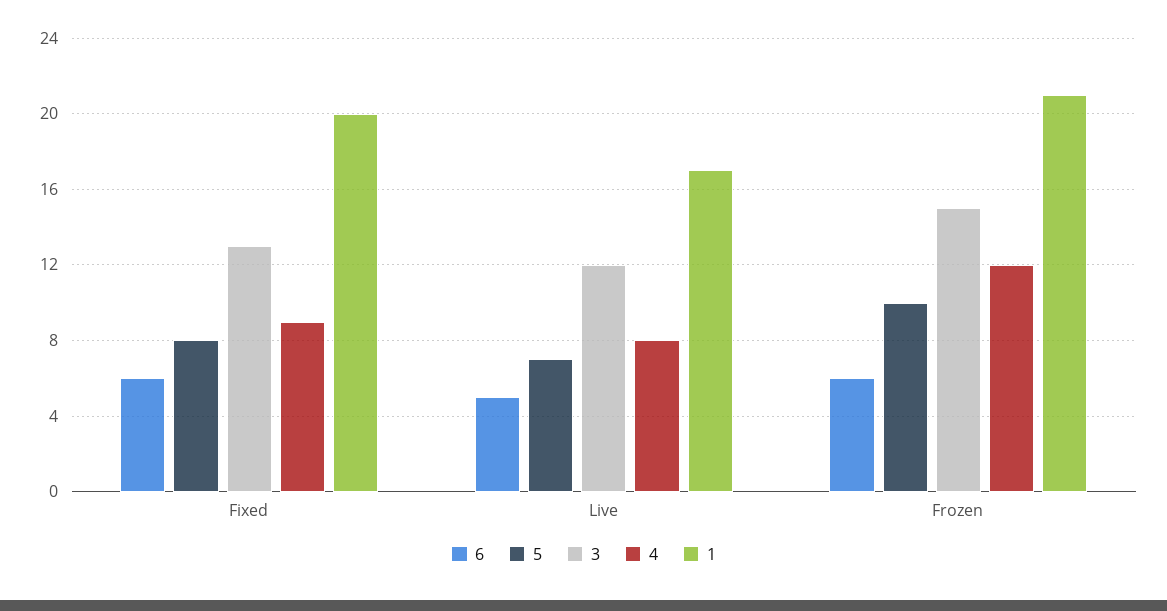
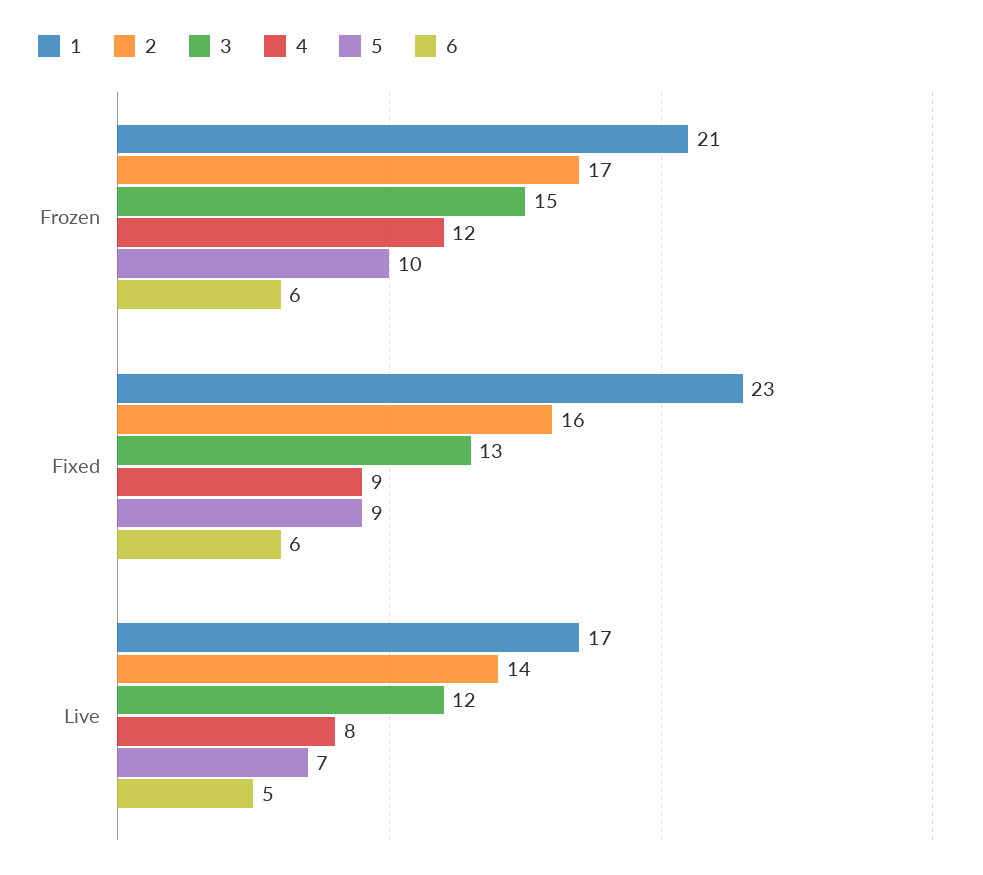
  {
    "6": {
      "Fixed": 6,
      "Live": 5,
      "Frozen": 6
    },
    "5": {
-     "Fixed": 8,
+     "Fixed": 9,
      "Live": 7,
      "Frozen": 10
    },
    "3": {
      "Fixed": 13,
      "Live": 12,
      "Frozen": 15
    },
    "4": {
      "Fixed": 9,
      "Live": 8,
      "Frozen": 12
    },
    "1": {
-     "Fixed": 20,
+     "Fixed": 23,
      "Live": 17,
      "Frozen": 21
-   }
+   },
+   "2": {
+     "Frozen": 17,
+     "Fixed": 16,
+     "Live": 14
+   }
  }

